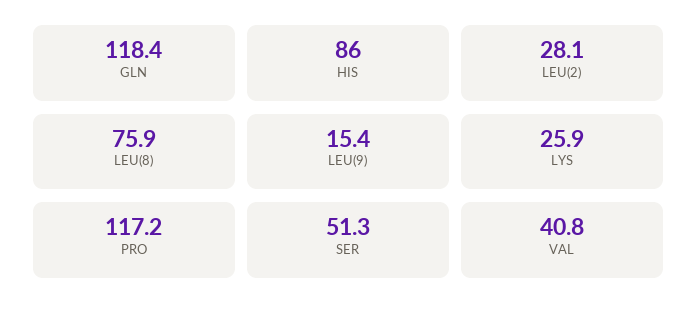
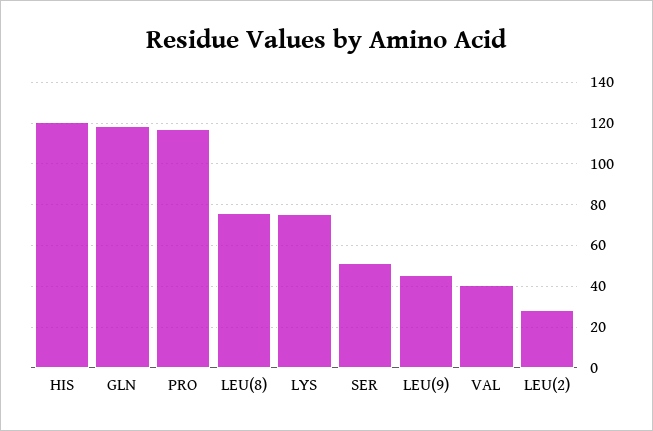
  {
    "GLN": 118.4,
-   "HIS": 86,
+   "HIS": 120,
    "LEU(2)": 28.1,
    "LEU(8)": 75.9,
-   "LEU(9)": 15.4,
+   "LEU(9)": 45,
-   "LYS": 25.9,
+   "LYS": 75,
    "PRO": 117.2,
    "SER": 51.3,
    "VAL": 40.8
  }

